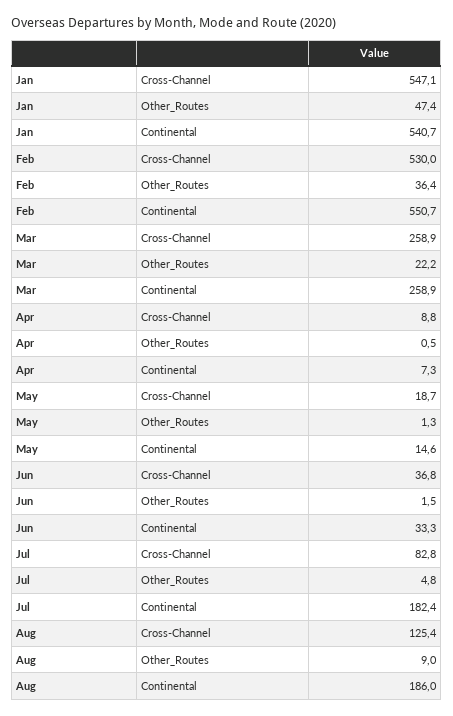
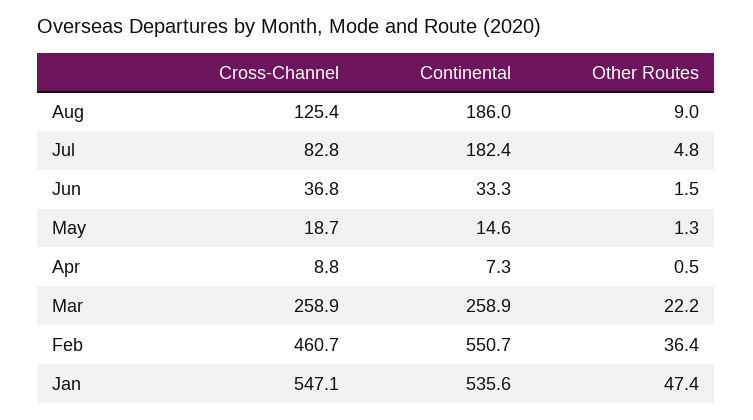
  {
    "Jan": {
      "Cross-Channel": 547.1,
      "Other_Routes": 47.4,
-     "Continental": 540.7
+     "Continental": 535.6
    },
    "Feb": {
-     "Cross-Channel": 530,
+     "Cross-Channel": 460.7,
      "Other_Routes": 36.4,
      "Continental": 550.7
    },
    "Mar": {
      "Cross-Channel": 258.9,
      "Other_Routes": 22.2,
      "Continental": 258.9
    },
    "Apr": {
      "Cross-Channel": 8.8,
      "Other_Routes": 0.5,
      "Continental": 7.3
    },
    "May": {
      "Cross-Channel": 18.7,
      "Other_Routes": 1.3,
      "Continental": 14.6
    },
    "Jun": {
      "Cross-Channel": 36.8,
      "Other_Routes": 1.5,
      "Continental": 33.3
    },
    "Jul": {
      "Cross-Channel": 82.8,
      "Other_Routes": 4.8,
      "Continental": 182.4
    },
    "Aug": {
      "Cross-Channel": 125.4,
      "Other_Routes": 9,
      "Continental": 186
    }
  }

